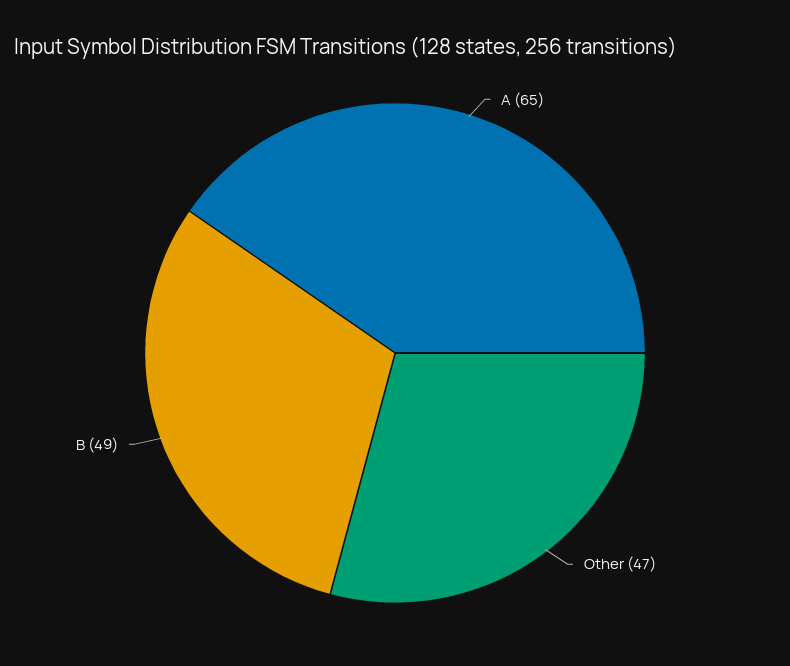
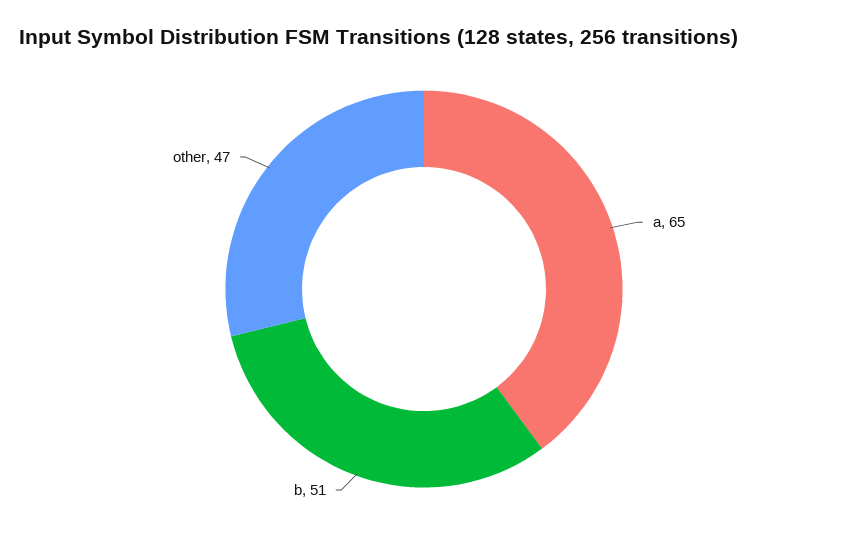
  {
    "A": 65,
    "Other": 47,
-   "B": 49
+   "B": 51
  }

